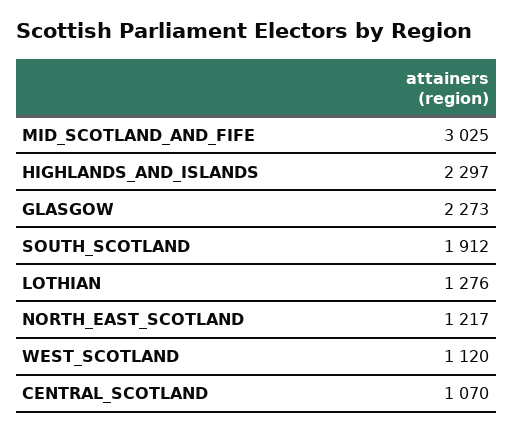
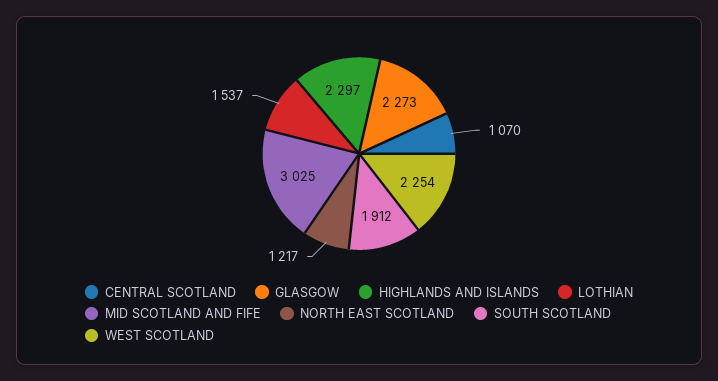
  {
    "MID_SCOTLAND_AND_FIFE": 3025,
    "HIGHLANDS_AND_ISLANDS": 2297,
    "GLASGOW": 2273,
    "SOUTH_SCOTLAND": 1912,
-   "LOTHIAN": 1276,
+   "LOTHIAN": 1537,
    "NORTH_EAST_SCOTLAND": 1217,
-   "WEST_SCOTLAND": 1120,
+   "WEST_SCOTLAND": 2254,
    "CENTRAL_SCOTLAND": 1070
  }

